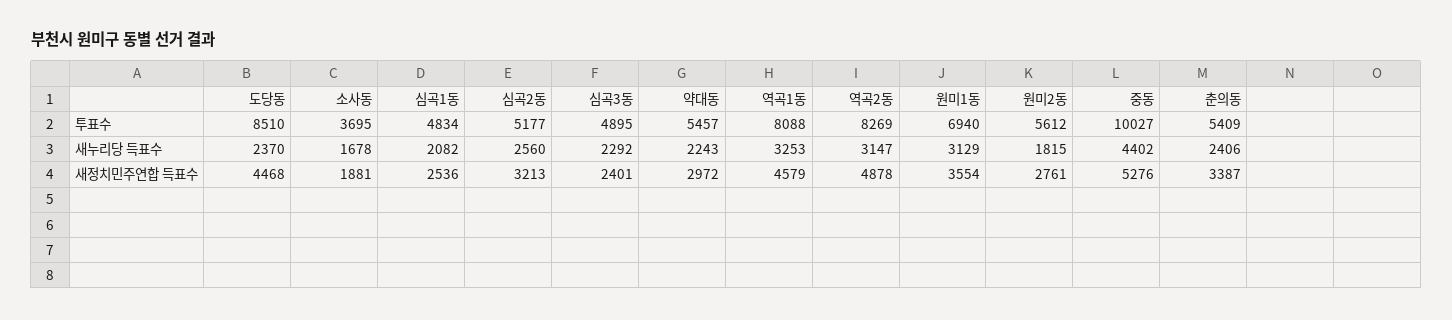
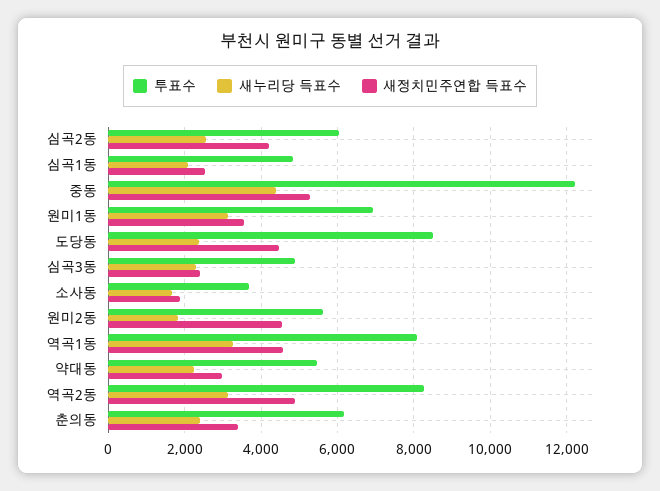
  {
    "투표수": {
      "도당동": 8510,
      "소사동": 3695,
      "심곡1동": 4834,
-     "심곡2동": 5177,
+     "심곡2동": 6000,
      "심곡3동": 4895,
      "약대동": 5457,
      "역곡1동": 8088,
      "역곡2동": 8269,
      "원미1동": 6940,
      "원미2동": 5612,
-     "중동": 10027,
+     "중동": 12200,
-     "춘의동": 5409
+     "춘의동": 6200
    },
    "새누리당 득표수": {
      "도당동": 2370,
      "소사동": 1678,
      "심곡1동": 2082,
      "심곡2동": 2560,
      "심곡3동": 2292,
      "약대동": 2243,
      "역곡1동": 3253,
      "역곡2동": 3147,
      "원미1동": 3129,
      "원미2동": 1815,
      "중동": 4402,
      "춘의동": 2406
    },
    "새정치민주연합 득표수": {
      "도당동": 4468,
      "소사동": 1881,
      "심곡1동": 2536,
-     "심곡2동": 3213,
+     "심곡2동": 4200,
      "심곡3동": 2401,
      "약대동": 2972,
      "역곡1동": 4579,
      "역곡2동": 4878,
      "원미1동": 3554,
-     "원미2동": 2761,
+     "원미2동": 4600,
      "중동": 5276,
      "춘의동": 3387
    }
  }

